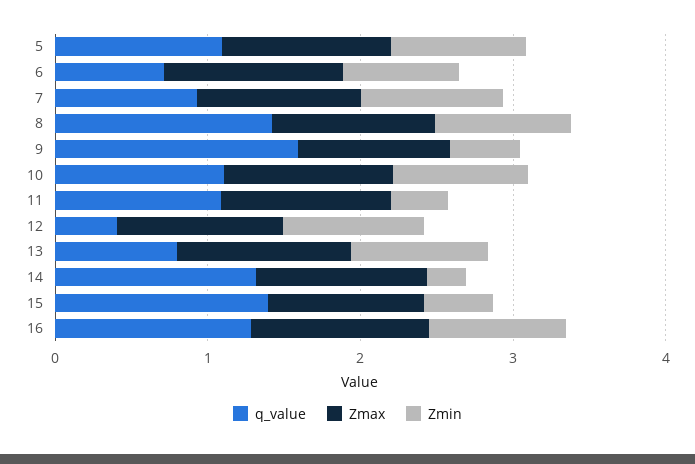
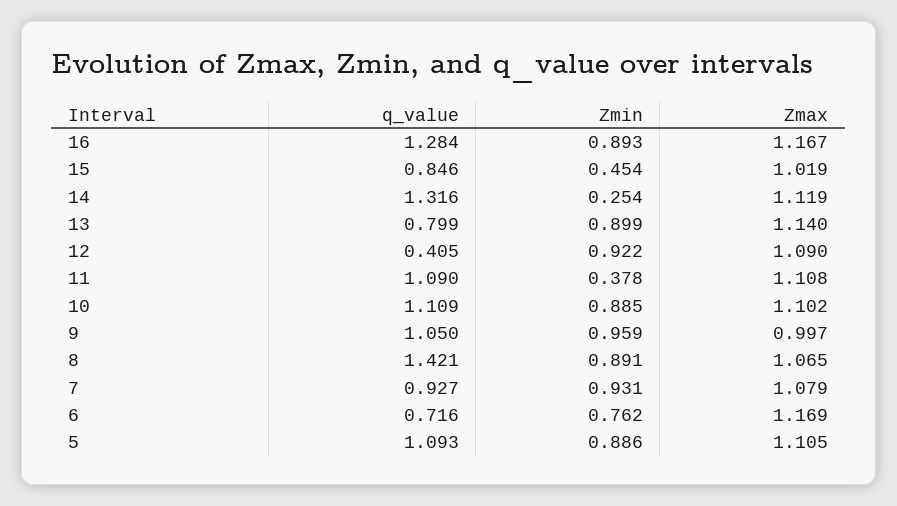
  {
    "q_value": {
      "5": 1.093,
      "6": 0.716,
      "7": 0.927,
      "8": 1.421,
-     "9": 1.6,
+     "9": 1.05,
      "10": 1.109,
      "11": 1.09,
      "12": 0.405,
      "13": 0.799,
      "14": 1.316,
-     "15": 1.4,
+     "15": 0.846,
      "16": 1.284
    },
    "Zmax": {
      "5": 1.105,
      "6": 1.169,
      "7": 1.079,
      "8": 1.065,
      "9": 0.997,
      "10": 1.102,
      "11": 1.108,
      "12": 1.09,
      "13": 1.14,
      "14": 1.119,
      "15": 1.019,
      "16": 1.167
    },
    "Zmin": {
      "5": 0.886,
      "6": 0.762,
      "7": 0.931,
      "8": 0.891,
-     "9": 0.4,
+     "9": 0.959,
      "10": 0.885,
      "11": 0.378,
      "12": 0.922,
      "13": 0.899,
      "14": 0.254,
      "15": 0.454,
      "16": 0.893
    }
  }

